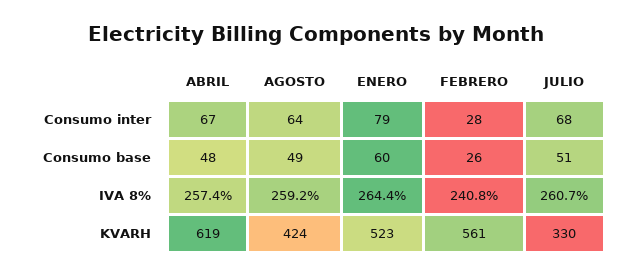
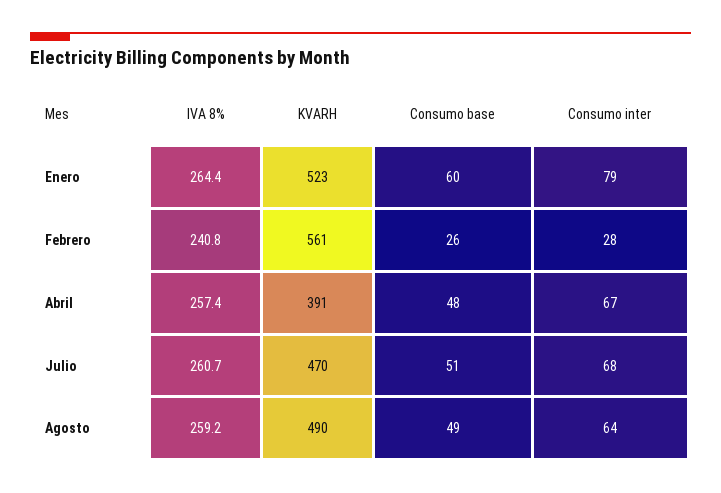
  {
    "ABRIL": {
      "Consumo inter": 67,
      "Consumo base": 48,
      "IVA 8%": 257.4,
-     "KVARH": 619
+     "KVARH": 391
    },
    "AGOSTO": {
      "Consumo inter": 64,
      "Consumo base": 49,
      "IVA 8%": 259.2,
-     "KVARH": 424
+     "KVARH": 490
    },
    "ENERO": {
      "Consumo inter": 79,
      "Consumo base": 60,
      "IVA 8%": 264.4,
      "KVARH": 523
    },
    "FEBRERO": {
      "Consumo inter": 28,
      "Consumo base": 26,
      "IVA 8%": 240.8,
      "KVARH": 561
    },
    "JULIO": {
      "Consumo inter": 68,
      "Consumo base": 51,
      "IVA 8%": 260.7,
-     "KVARH": 330
+     "KVARH": 470
    }
  }

